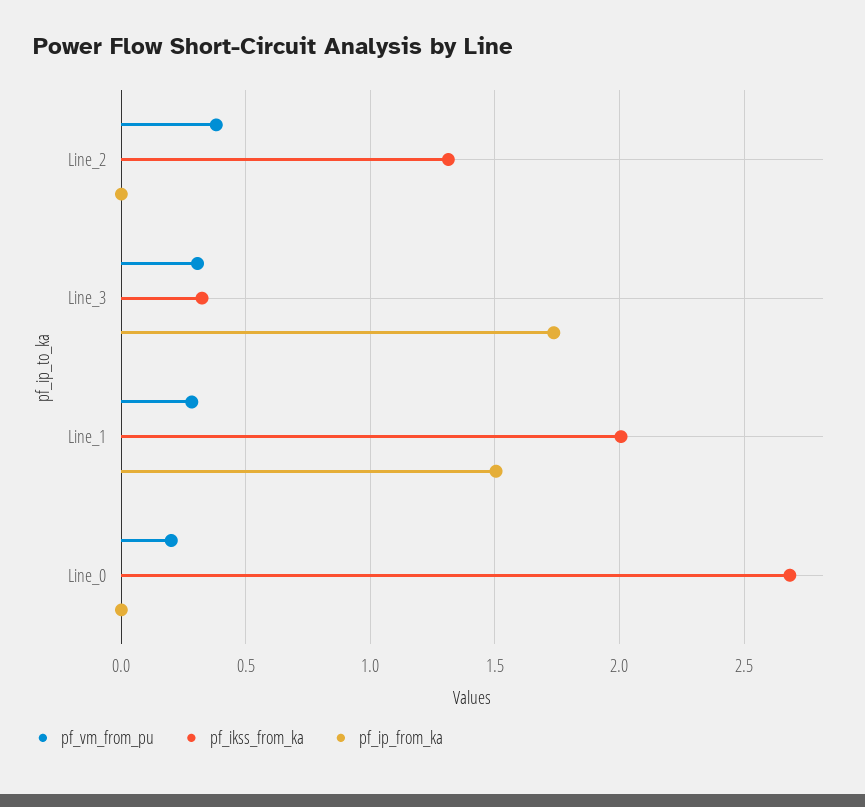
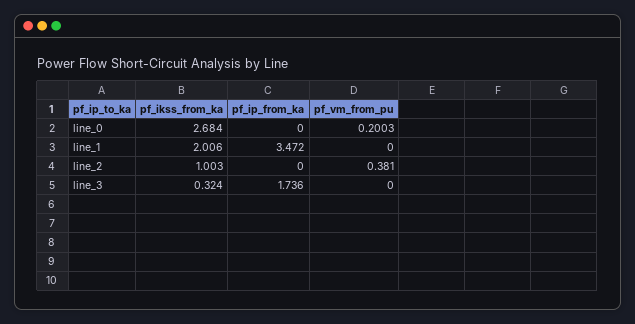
  {
    "pf_vm_from_pu": {
      "Line_2": 0.381,
-     "Line_3": 0.3,
+     "Line_3": 0,
-     "Line_1": 0.3,
+     "Line_1": 0,
      "Line_0": 0.2003
    },
    "pf_ikss_from_ka": {
-     "Line_2": 1.3,
+     "Line_2": 1.003,
      "Line_3": 0.324,
      "Line_1": 2.006,
      "Line_0": 2.684
    },
    "pf_ip_from_ka": {
      "Line_2": 0,
      "Line_3": 1.736,
-     "Line_1": 1.5,
+     "Line_1": 3.472,
      "Line_0": 0
    }
  }

